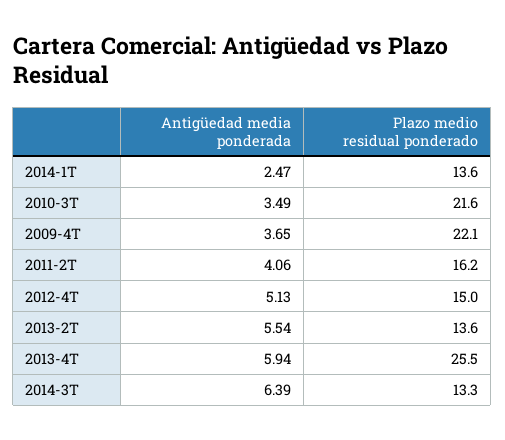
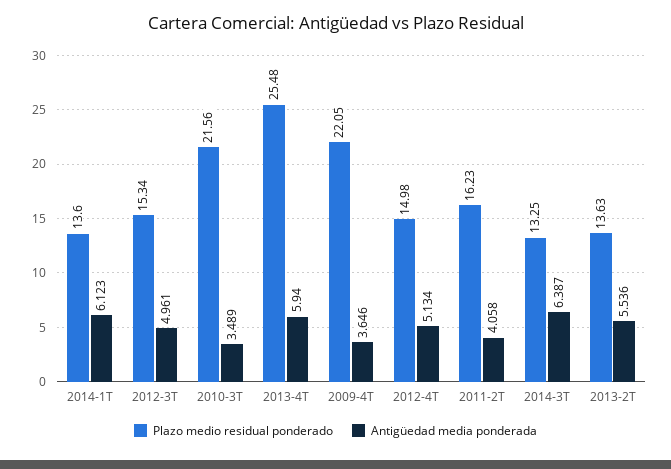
  {
    "Antigüedad media ponderada": {
-     "2014-1T": 2.47,
+     "2014-1T": 6.123,
      "2010-3T": 3.489,
      "2009-4T": 3.646,
      "2011-2T": 4.058,
      "2012-4T": 5.134,
      "2013-2T": 5.536,
      "2013-4T": 5.94,
-     "2014-3T": 6.387
+     "2014-3T": 6.387,
+     "2012-3T": 4.961
    },
    "Plazo medio residual ponderado": {
      "2014-1T": 13.6,
      "2010-3T": 21.56,
      "2009-4T": 22.05,
      "2011-2T": 16.23,
      "2012-4T": 14.98,
      "2013-2T": 13.63,
      "2013-4T": 25.48,
-     "2014-3T": 13.25
+     "2014-3T": 13.25,
+     "2012-3T": 15.34
    }
  }

